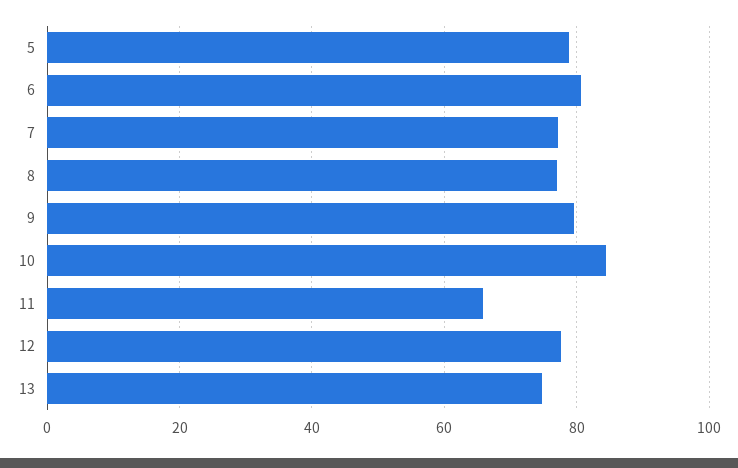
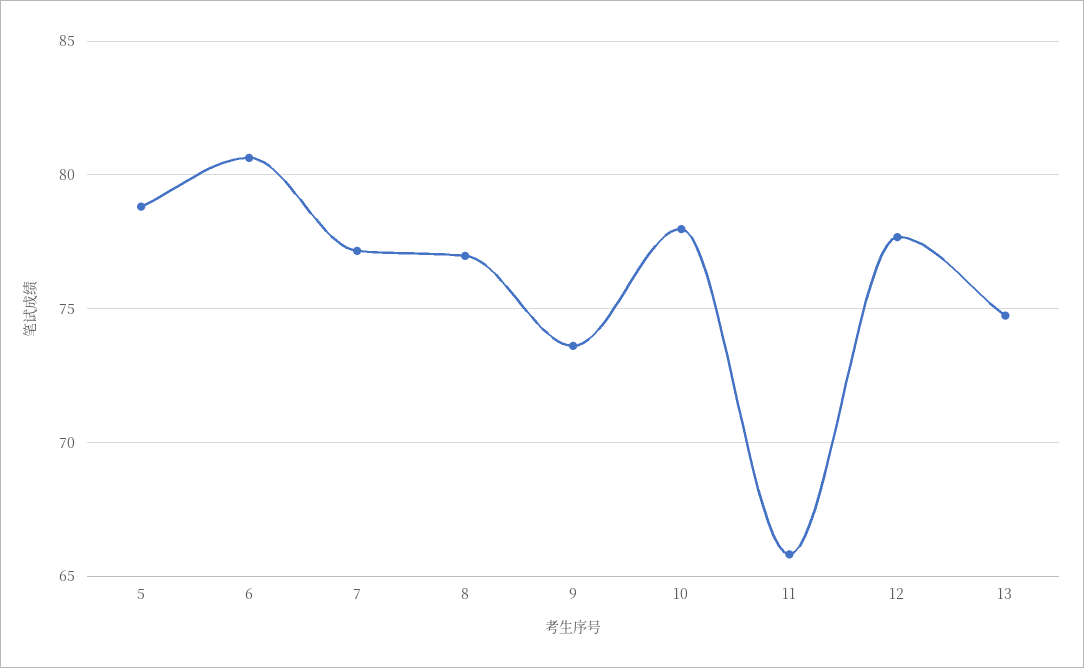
  {
    "5": 79,
    "6": 80.5,
    "7": 77,
    "8": 77,
-   "9": 80,
+   "9": 73.5,
-   "10": 84,
+   "10": 78,
    "11": 66,
    "12": 77.5,
    "13": 74.5
  }

